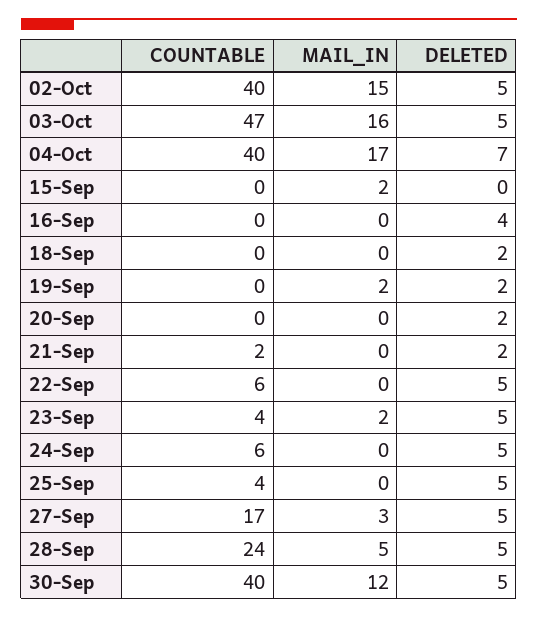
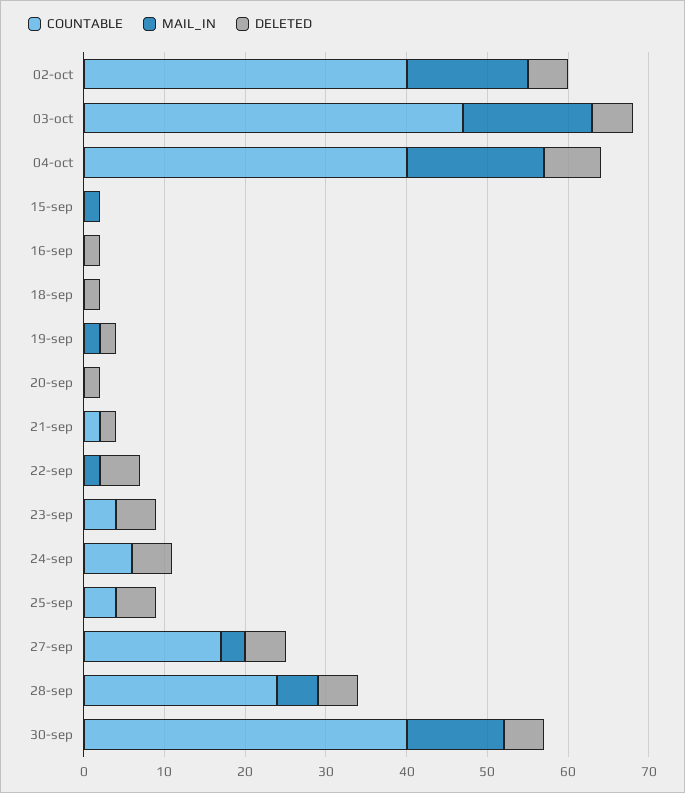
  {
    "COUNTABLE": {
      "02-Oct": 40,
      "03-Oct": 47,
      "04-Oct": 40,
      "15-Sep": 0,
      "16-Sep": 0,
      "18-Sep": 0,
      "19-Sep": 0,
      "20-Sep": 0,
      "21-Sep": 2,
-     "22-Sep": 6,
+     "22-Sep": 0,
      "23-Sep": 4,
      "24-Sep": 6,
      "25-Sep": 4,
      "27-Sep": 17,
      "28-Sep": 24,
      "30-Sep": 40
    },
    "MAIL_IN": {
      "02-Oct": 15,
      "03-Oct": 16,
      "04-Oct": 17,
      "15-Sep": 2,
      "16-Sep": 0,
      "18-Sep": 0,
      "19-Sep": 2,
      "20-Sep": 0,
      "21-Sep": 0,
-     "22-Sep": 0,
+     "22-Sep": 2,
-     "23-Sep": 2,
+     "23-Sep": 0,
      "24-Sep": 0,
      "25-Sep": 0,
      "27-Sep": 3,
      "28-Sep": 5,
      "30-Sep": 12
    },
    "DELETED": {
      "02-Oct": 5,
      "03-Oct": 5,
      "04-Oct": 7,
      "15-Sep": 0,
-     "16-Sep": 4,
+     "16-Sep": 2,
      "18-Sep": 2,
      "19-Sep": 2,
      "20-Sep": 2,
      "21-Sep": 2,
      "22-Sep": 5,
      "23-Sep": 5,
      "24-Sep": 5,
      "25-Sep": 5,
      "27-Sep": 5,
      "28-Sep": 5,
      "30-Sep": 5
    }
  }

